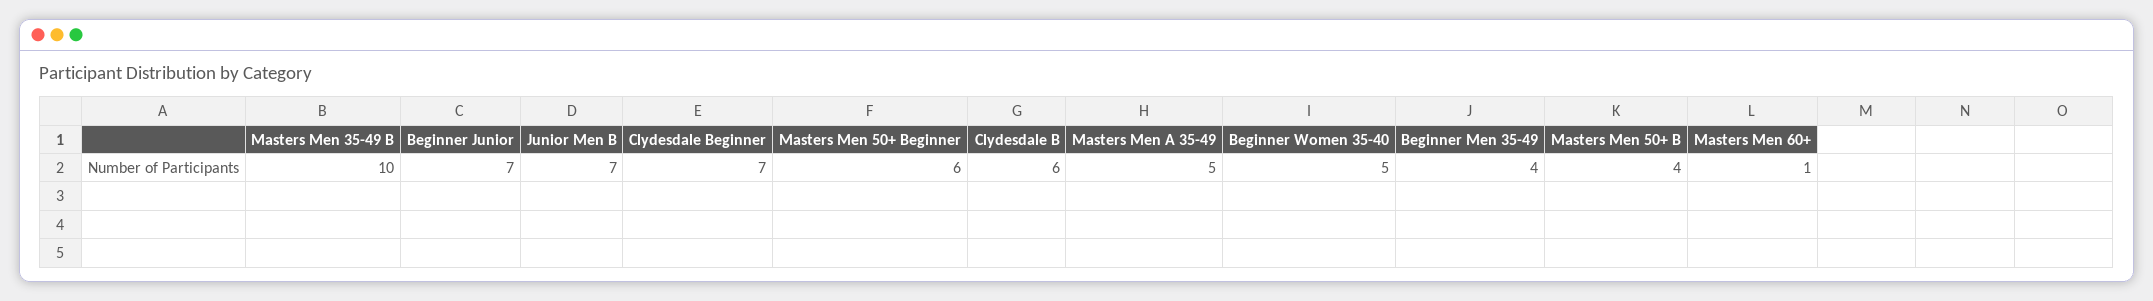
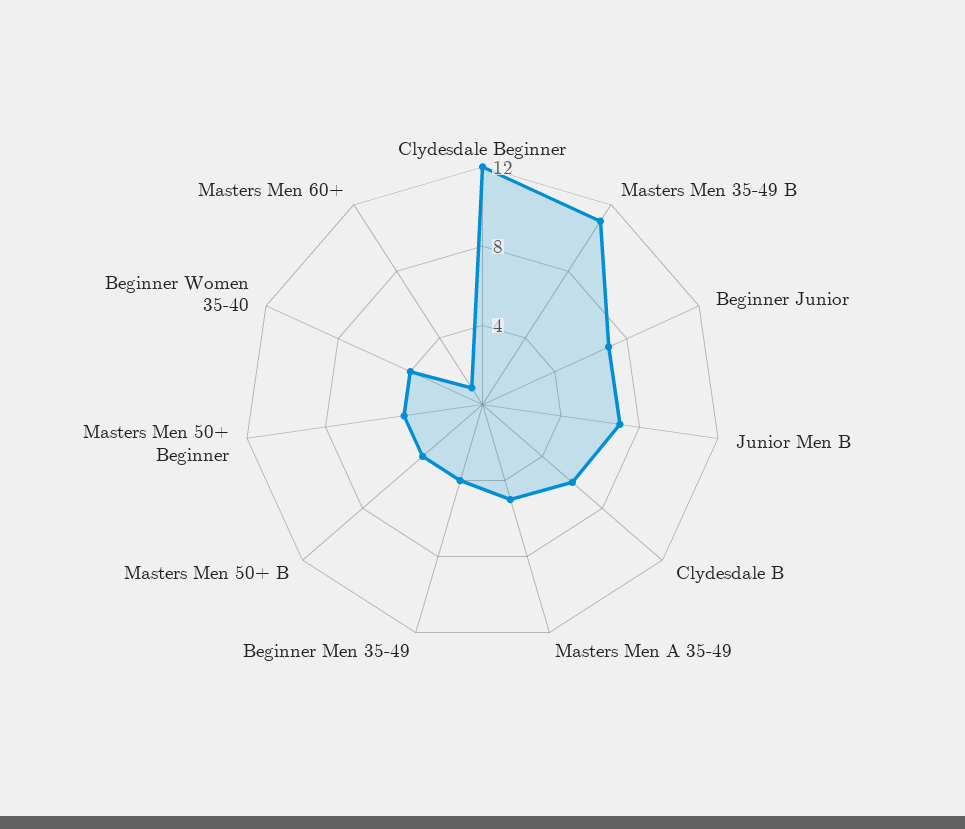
  {
-   "Masters Men 35-49 B": 10,
+   "Masters Men 35-49 B": 11,
    "Beginner Junior": 7,
    "Junior Men B": 7,
-   "Clydesdale Beginner": 7,
+   "Clydesdale Beginner": 12,
-   "Masters Men 50+ Beginner": 6,
+   "Masters Men 50+ Beginner": 4,
    "Clydesdale B": 6,
    "Masters Men A 35-49": 5,
-   "Beginner Women 35-40": 5,
+   "Beginner Women 35-40": 4,
    "Beginner Men 35-49": 4,
    "Masters Men 50+ B": 4,
    "Masters Men 60+": 1
  }

